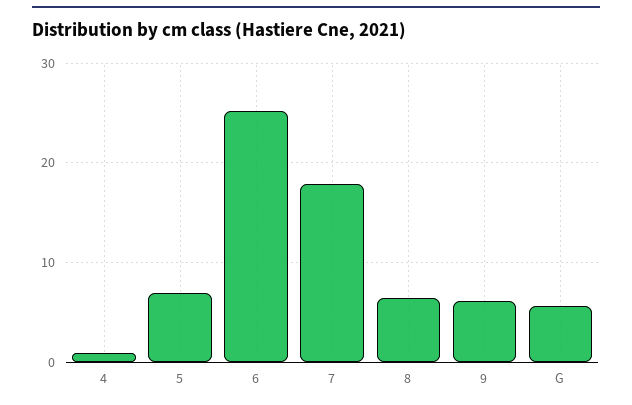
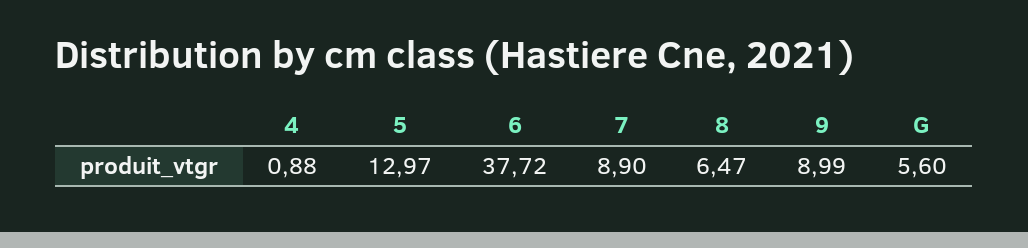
  {
    "4": 0.88,
-   "5": 7,
+   "5": 12.97,
-   "6": 25,
+   "6": 37.72,
-   "7": 18,
+   "7": 8.9,
    "8": 6.47,
-   "9": 6,
+   "9": 8.99,
    "G": 5.6
  }

